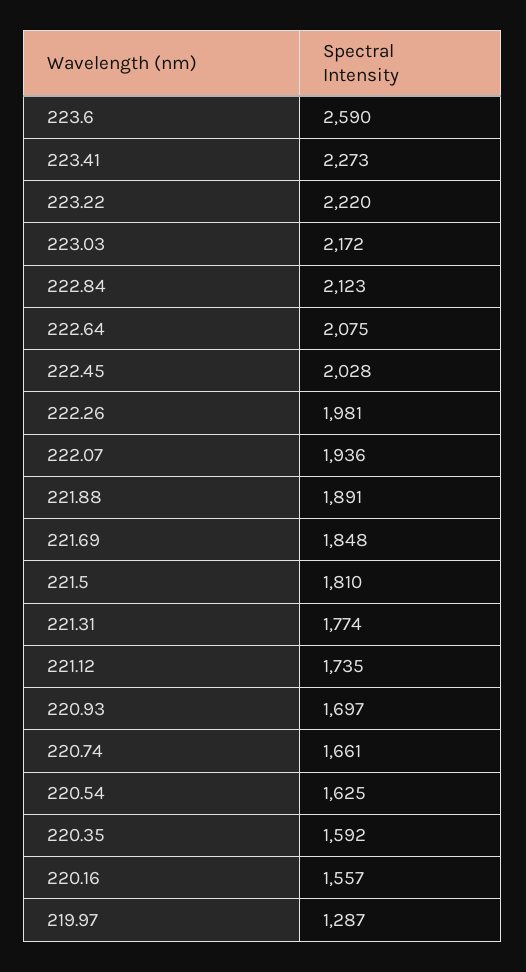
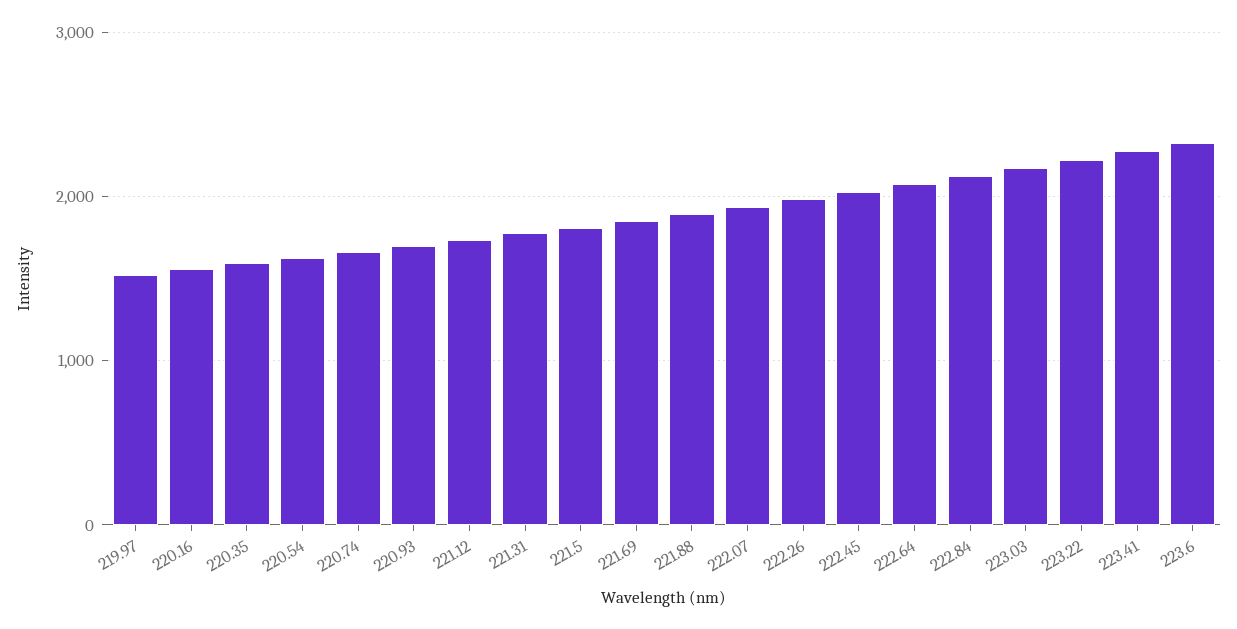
  {
-   "223.6": 2590,
+   "223.6": 2300,
    "223.41": 2273,
    "223.22": 2220,
    "223.03": 2172,
    "222.84": 2123,
    "222.64": 2075,
    "222.45": 2028,
    "222.26": 1981,
    "222.07": 1936,
    "221.88": 1891,
    "221.69": 1848,
    "221.5": 1810,
    "221.31": 1774,
    "221.12": 1735,
    "220.93": 1697,
    "220.74": 1661,
    "220.54": 1625,
    "220.35": 1592,
    "220.16": 1557,
-   "219.97": 1287
+   "219.97": 1500
  }

